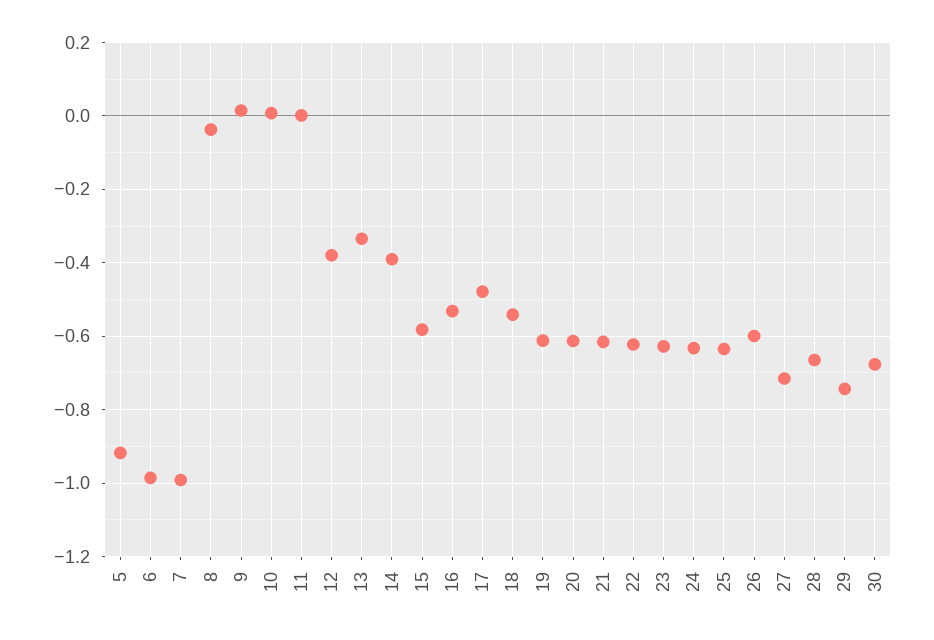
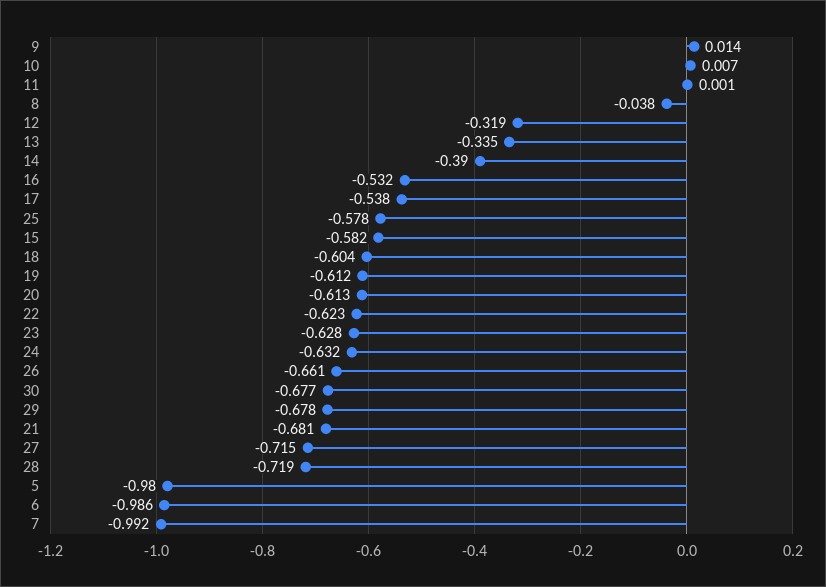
  {
-   "5": -0.92,
+   "5": -0.98,
    "6": -0.986,
    "7": -0.992,
    "8": -0.038,
    "9": 0.014,
    "10": 0.007,
    "11": 0.001,
-   "12": -0.38,
+   "12": -0.319,
    "13": -0.335,
    "14": -0.39,
    "15": -0.582,
    "16": -0.532,
-   "17": -0.48,
+   "17": -0.538,
-   "18": -0.54,
+   "18": -0.604,
    "19": -0.612,
    "20": -0.613,
-   "21": -0.62,
+   "21": -0.681,
    "22": -0.623,
    "23": -0.628,
    "24": -0.632,
-   "25": -0.64,
+   "25": -0.578,
-   "26": -0.6,
+   "26": -0.661,
    "27": -0.715,
-   "28": -0.66,
+   "28": -0.719,
-   "29": -0.74,
+   "29": -0.678,
    "30": -0.677
  }

